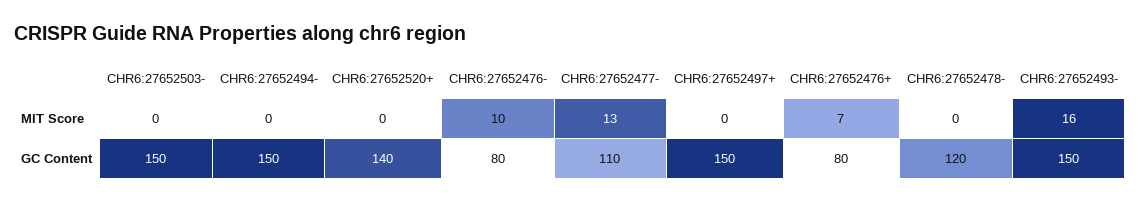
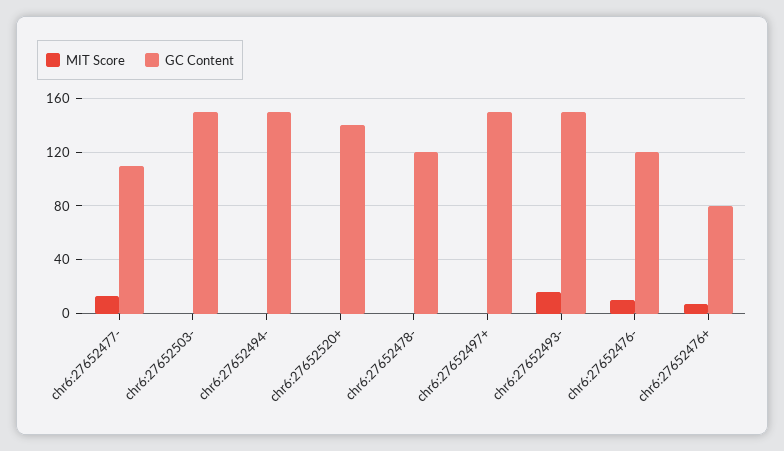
  {
    "MIT Score": {
      "CHR6:27652503-": 0,
      "CHR6:27652494-": 0,
      "CHR6:27652520+": 0,
      "CHR6:27652476-": 10,
      "CHR6:27652477-": 13,
      "CHR6:27652497+": 0,
      "CHR6:27652476+": 7,
      "CHR6:27652478-": 0,
      "CHR6:27652493-": 16
    },
    "GC Content": {
      "CHR6:27652503-": 150,
      "CHR6:27652494-": 150,
      "CHR6:27652520+": 140,
-     "CHR6:27652476-": 80,
+     "CHR6:27652476-": 120,
      "CHR6:27652477-": 110,
      "CHR6:27652497+": 150,
      "CHR6:27652476+": 80,
      "CHR6:27652478-": 120,
      "CHR6:27652493-": 150
    }
  }

